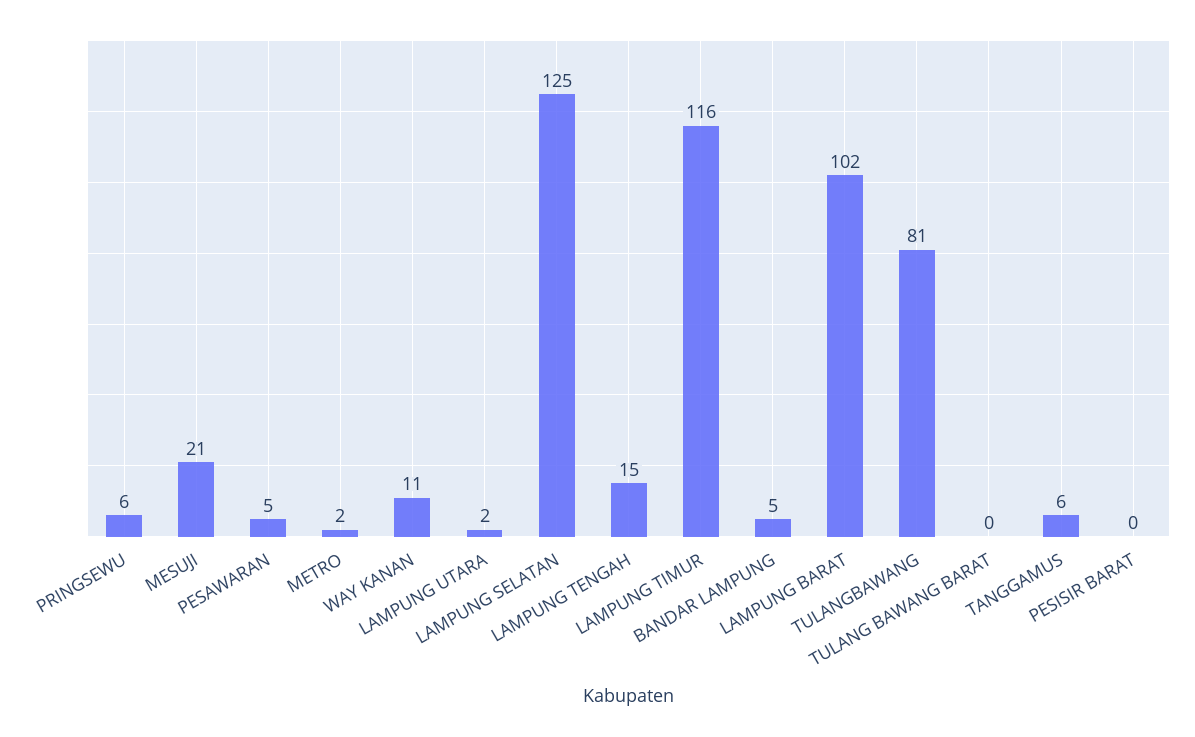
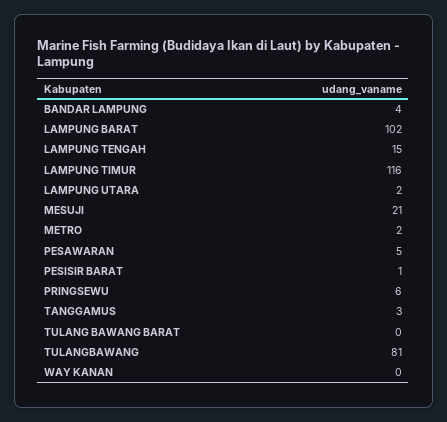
  {
    "PRINGSEWU": 6,
    "MESUJI": 21,
    "PESAWARAN": 5,
    "METRO": 2,
-   "WAY KANAN": 11,
+   "WAY KANAN": 0,
    "LAMPUNG UTARA": 2,
-   "LAMPUNG SELATAN": 125,
    "LAMPUNG TENGAH": 15,
    "LAMPUNG TIMUR": 116,
-   "BANDAR LAMPUNG": 5,
+   "BANDAR LAMPUNG": 4,
    "LAMPUNG BARAT": 102,
    "TULANGBAWANG": 81,
    "TULANG BAWANG BARAT": 0,
-   "TANGGAMUS": 6,
+   "TANGGAMUS": 3,
-   "PESISIR BARAT": 0
+   "PESISIR BARAT": 1
  }

